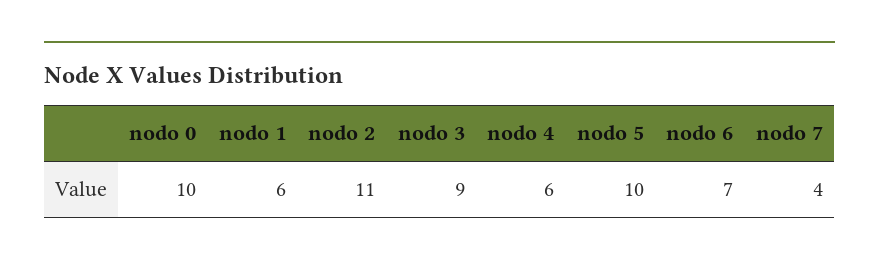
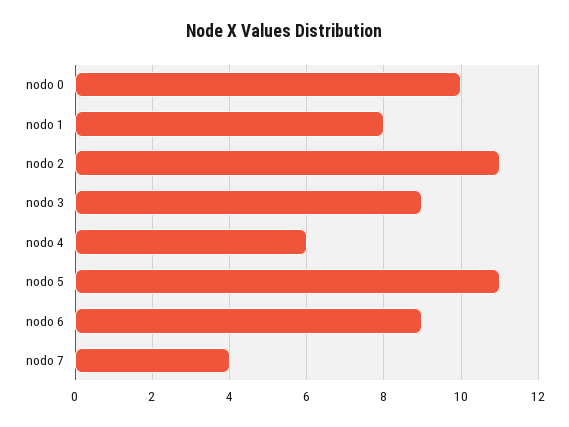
  {
    "nodo 0": 10,
-   "nodo 1": 6,
+   "nodo 1": 8,
    "nodo 2": 11,
    "nodo 3": 9,
    "nodo 4": 6,
-   "nodo 5": 10,
+   "nodo 5": 11,
-   "nodo 6": 7,
+   "nodo 6": 9,
    "nodo 7": 4
  }

